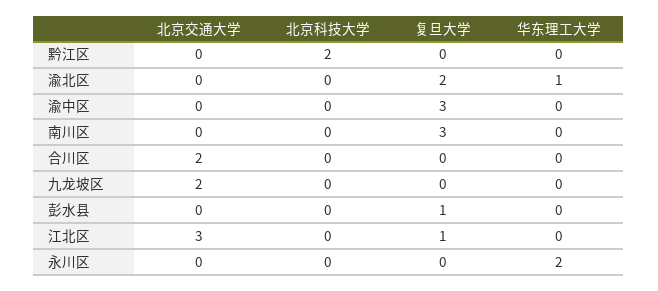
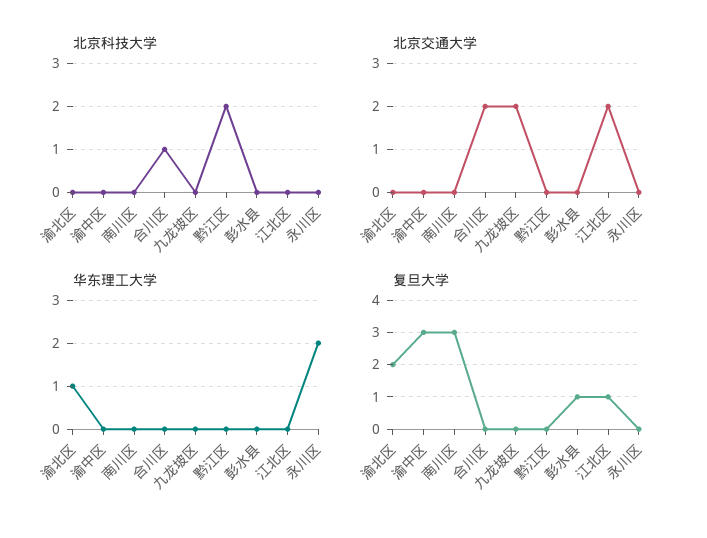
  {
    "北京交通大学": {
      "黔江区": 0,
      "渝北区": 0,
      "渝中区": 0,
      "南川区": 0,
      "合川区": 2,
      "九龙坡区": 2,
      "彭水县": 0,
-     "江北区": 3,
+     "江北区": 2,
      "永川区": 0
    },
    "北京科技大学": {
      "黔江区": 2,
      "渝北区": 0,
      "渝中区": 0,
      "南川区": 0,
-     "合川区": 0,
+     "合川区": 1,
      "九龙坡区": 0,
      "彭水县": 0,
      "江北区": 0,
      "永川区": 0
    },
    "复旦大学": {
      "黔江区": 0,
      "渝北区": 2,
      "渝中区": 3,
      "南川区": 3,
      "合川区": 0,
      "九龙坡区": 0,
      "彭水县": 1,
      "江北区": 1,
      "永川区": 0
    },
    "华东理工大学": {
      "黔江区": 0,
      "渝北区": 1,
      "渝中区": 0,
      "南川区": 0,
      "合川区": 0,
      "九龙坡区": 0,
      "彭水县": 0,
      "江北区": 0,
      "永川区": 2
    }
  }

